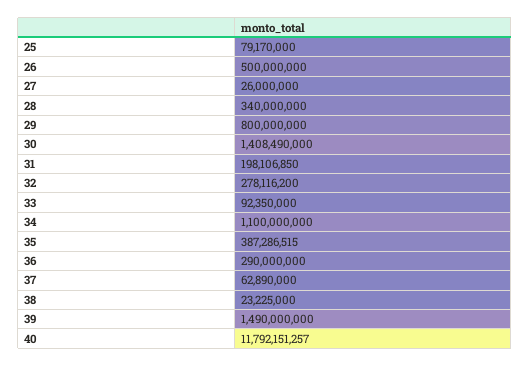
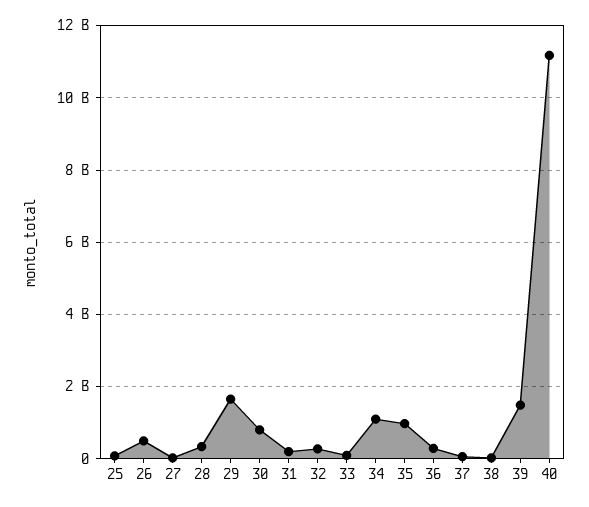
  {
    "25": 79170000,
    "26": 500000000,
    "27": 26000000,
    "28": 340000000,
-   "29": 800000000,
+   "29": 1600000000,
-   "30": 1408490000,
+   "30": 800000000,
    "31": 198106850,
    "32": 278116200,
    "33": 92350000,
    "34": 1100000000,
-   "35": 387286515,
+   "35": 1000000000,
    "36": 290000000,
    "37": 62890000,
    "38": 23225000,
    "39": 1490000000,
-   "40": 11792151257
+   "40": 11200000000
  }

